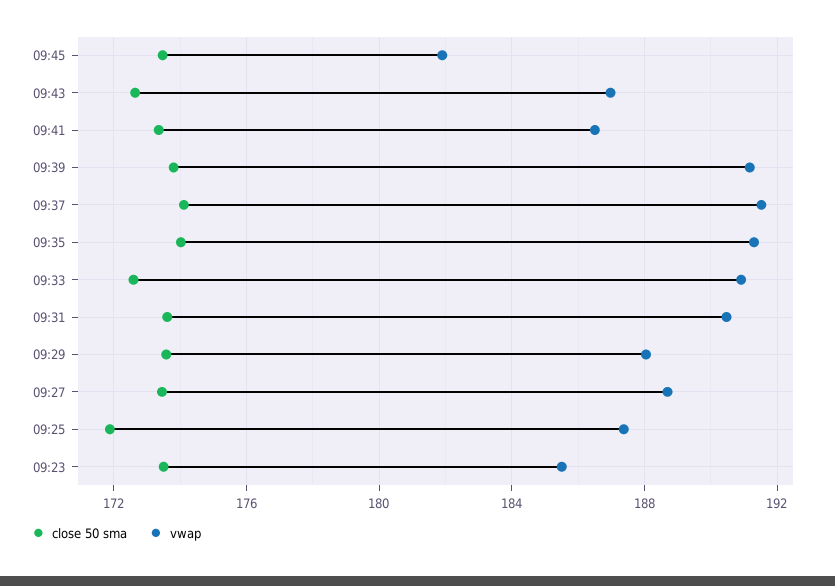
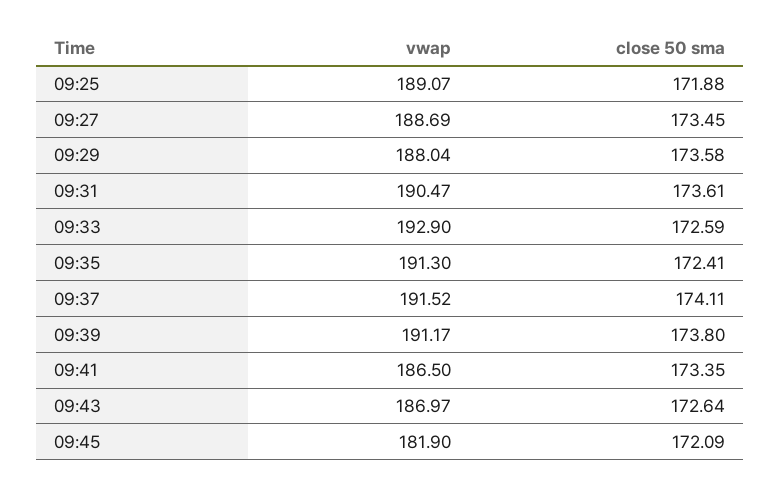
  {
    "close 50 sma": {
-     "09:45": 173.5,
+     "09:45": 172.09,
      "09:43": 172.64,
      "09:41": 173.35,
      "09:39": 173.8,
      "09:37": 174.11,
-     "09:35": 174,
+     "09:35": 172.41,
      "09:33": 172.59,
      "09:31": 173.61,
      "09:29": 173.58,
      "09:27": 173.45,
-     "09:25": 171.88,
+     "09:25": 171.88
-     "09:23": 173.5
    },
    "vwap": {
      "09:45": 181.9,
      "09:43": 186.97,
      "09:41": 186.5,
      "09:39": 191.17,
      "09:37": 191.52,
      "09:35": 191.3,
-     "09:33": 191,
+     "09:33": 192.9,
      "09:31": 190.47,
      "09:29": 188.04,
      "09:27": 188.69,
-     "09:25": 187.5,
+     "09:25": 189.07
-     "09:23": 185.5
    }
  }

